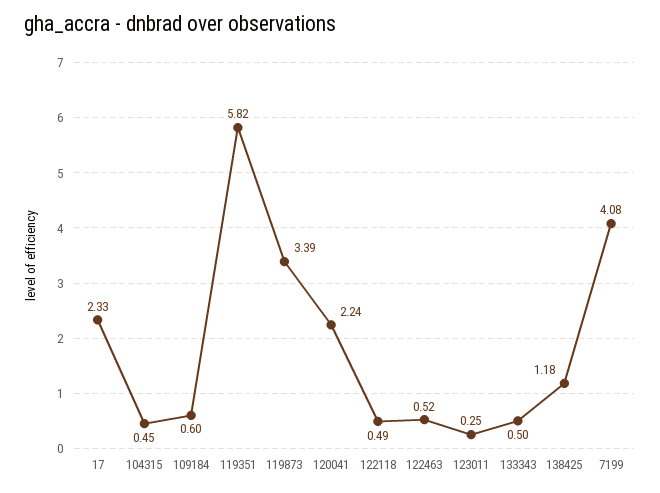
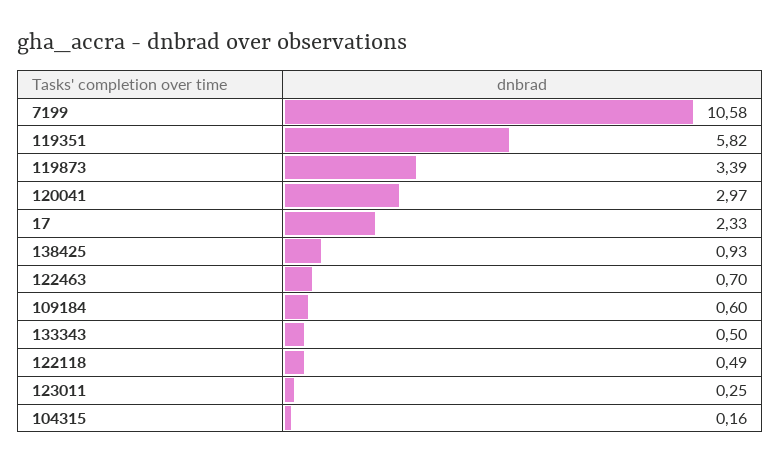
  {
    "17": 2.33,
-   "104315": 0.45,
+   "104315": 0.16,
    "109184": 0.6,
    "119351": 5.82,
    "119873": 3.39,
-   "120041": 2.24,
+   "120041": 2.97,
    "122118": 0.49,
-   "122463": 0.52,
+   "122463": 0.7,
    "123011": 0.25,
    "133343": 0.5,
-   "138425": 1.18,
+   "138425": 0.93,
-   "7199": 4.08
+   "7199": 10.58
  }

